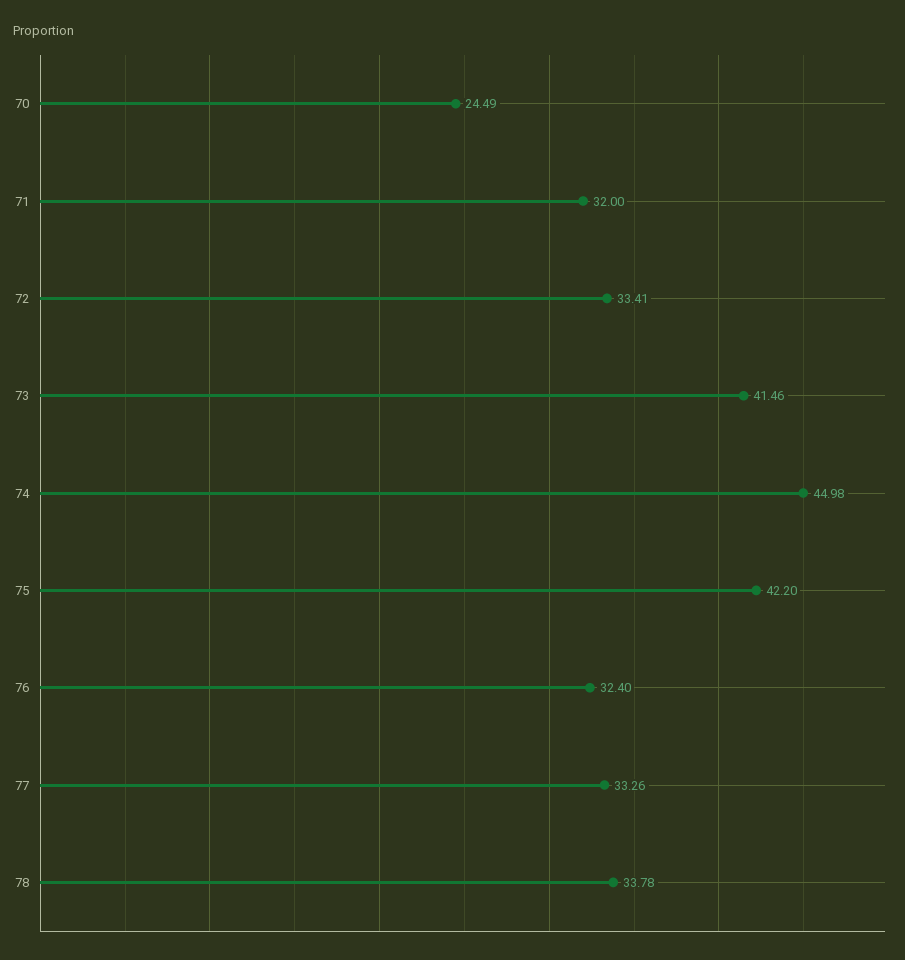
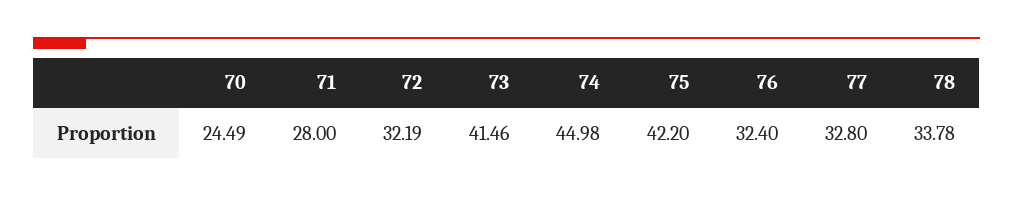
  {
    "70": 24.49,
-   "71": 32,
+   "71": 28,
-   "72": 33.41,
+   "72": 32.19,
    "73": 41.46,
    "74": 44.98,
    "75": 42.2,
    "76": 32.4,
-   "77": 33.26,
+   "77": 32.8,
    "78": 33.78
  }

